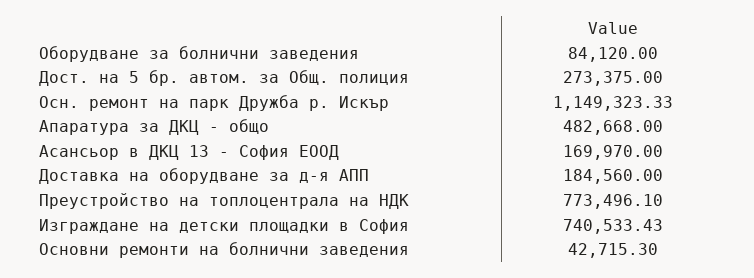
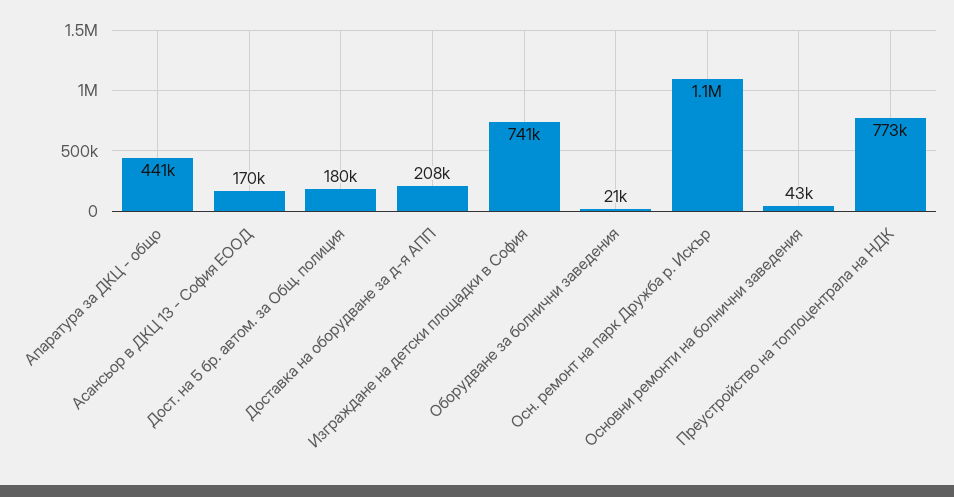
  {
-   "Оборудване за болнични заведения": 84120,
+   "Оборудване за болнични заведения": 21000,
-   "Дост. на 5 бр. автом. за Общ. полиция": 273375,
+   "Дост. на 5 бр. автом. за Общ. полиция": 180000,
    "Осн. ремонт на парк Дружба р. Искър": 1149323.33,
-   "Апаратура за ДКЦ - общо": 482668,
+   "Апаратура за ДКЦ - общо": 441000,
    "Асансьор в ДКЦ 13 - София ЕООД": 169970,
-   "Доставка на оборудване за д-я АПП": 184560,
+   "Доставка на оборудване за д-я АПП": 208000,
    "Преустройство на топлоцентрала на НДК": 773496.1,
    "Изграждане на детски площадки в София": 740533.43,
    "Основни ремонти на болнични заведения": 42715.3
  }

